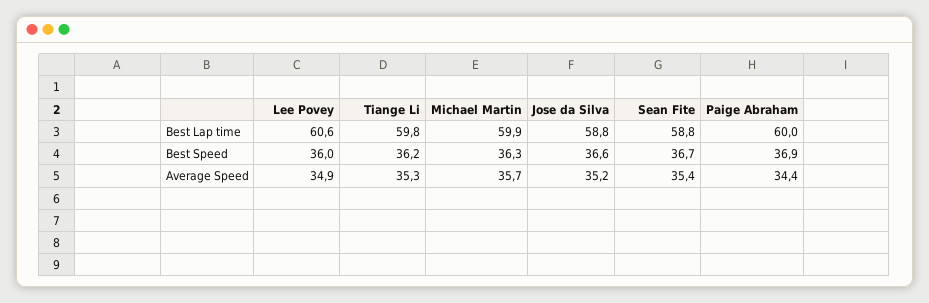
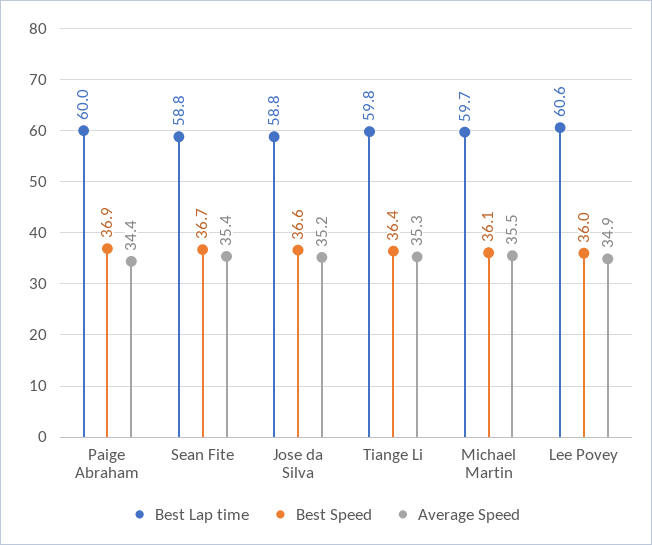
  {
    "Best Lap time": {
      "Lee Povey": 60.6,
      "Tiange Li": 59.8,
-     "Michael Martin": 59.9,
+     "Michael Martin": 59.7,
      "Jose da Silva": 58.8,
      "Sean Fite": 58.8,
      "Paige Abraham": 60
    },
    "Best Speed": {
      "Lee Povey": 36,
-     "Tiange Li": 36.2,
+     "Tiange Li": 36.4,
-     "Michael Martin": 36.3,
+     "Michael Martin": 36.1,
      "Jose da Silva": 36.6,
      "Sean Fite": 36.7,
      "Paige Abraham": 36.9
    },
    "Average Speed": {
      "Lee Povey": 34.9,
      "Tiange Li": 35.3,
-     "Michael Martin": 35.7,
+     "Michael Martin": 35.5,
      "Jose da Silva": 35.2,
      "Sean Fite": 35.4,
      "Paige Abraham": 34.4
    }
  }

